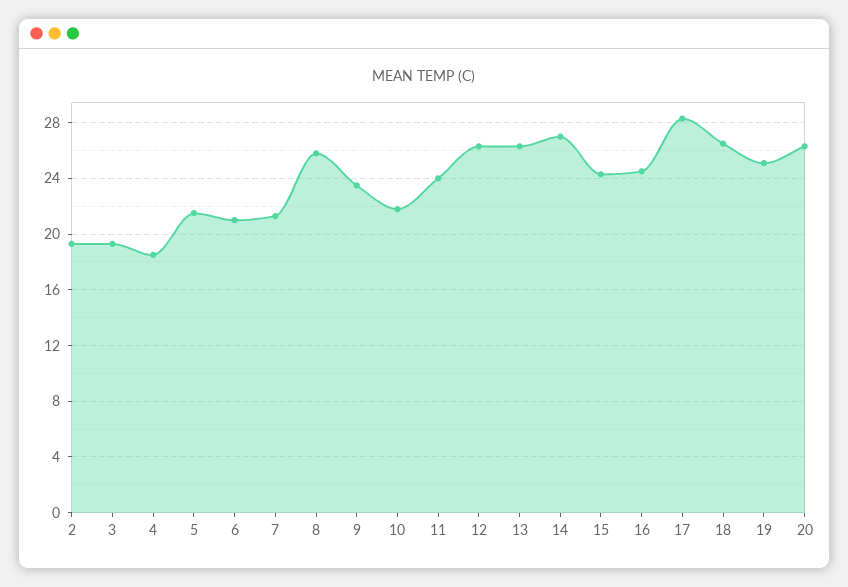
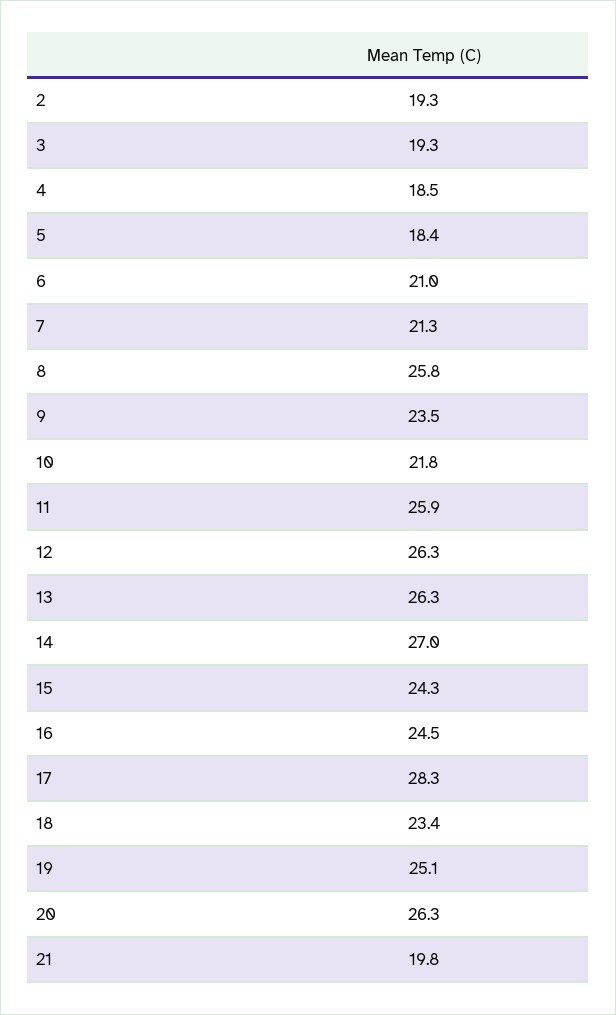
  {
    "2": 19.3,
    "3": 19.3,
    "4": 18.5,
-   "5": 21.5,
+   "5": 18.4,
    "6": 21,
    "7": 21.3,
    "8": 25.8,
    "9": 23.5,
    "10": 21.8,
-   "11": 24,
+   "11": 25.9,
    "12": 26.3,
    "13": 26.3,
    "14": 27,
    "15": 24.3,
    "16": 24.5,
    "17": 28.3,
-   "18": 26.5,
+   "18": 23.4,
    "19": 25.1,
-   "20": 26.3
+   "20": 26.3,
+   "21": 19.8
  }

